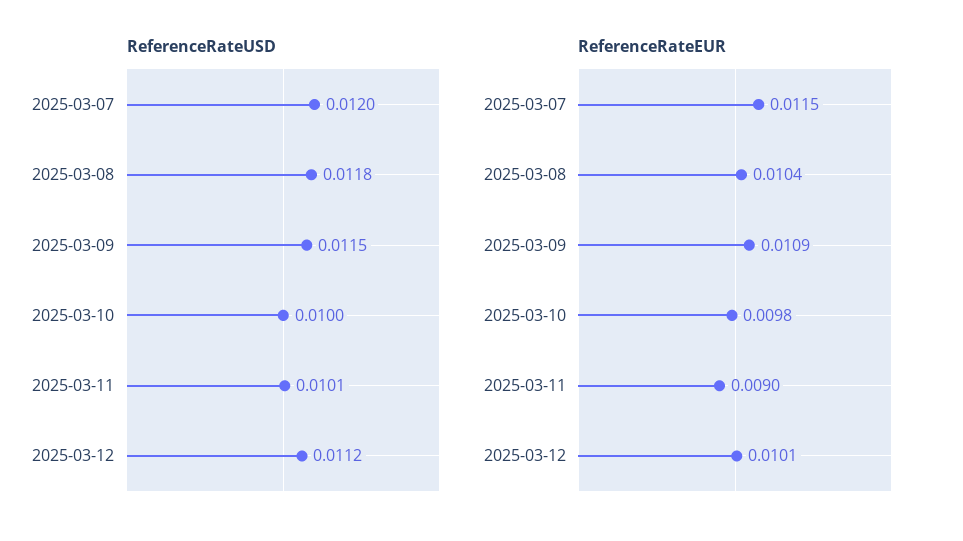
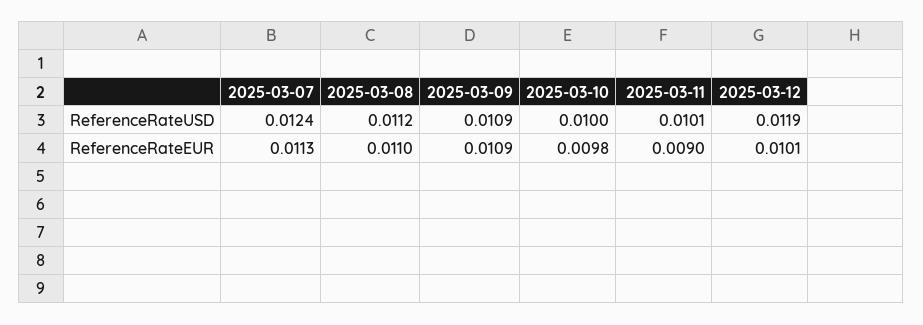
  {
    "ReferenceRateUSD": {
-     "2025-03-07": 0.012,
+     "2025-03-07": 0.0124,
-     "2025-03-08": 0.0118,
+     "2025-03-08": 0.0112,
-     "2025-03-09": 0.0115,
+     "2025-03-09": 0.0109,
      "2025-03-10": 0.01,
      "2025-03-11": 0.0101,
-     "2025-03-12": 0.0112
+     "2025-03-12": 0.0119
    },
    "ReferenceRateEUR": {
-     "2025-03-07": 0.0115,
+     "2025-03-07": 0.0113,
-     "2025-03-08": 0.0104,
+     "2025-03-08": 0.011,
      "2025-03-09": 0.0109,
      "2025-03-10": 0.0098,
      "2025-03-11": 0.009,
      "2025-03-12": 0.0101
    }
  }

